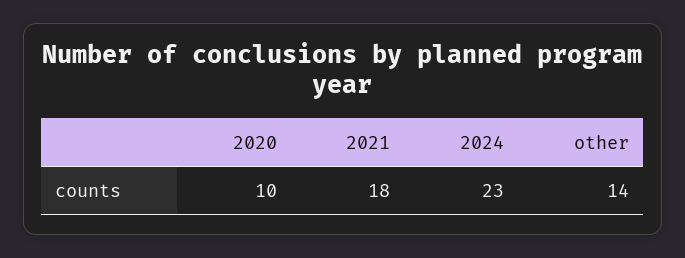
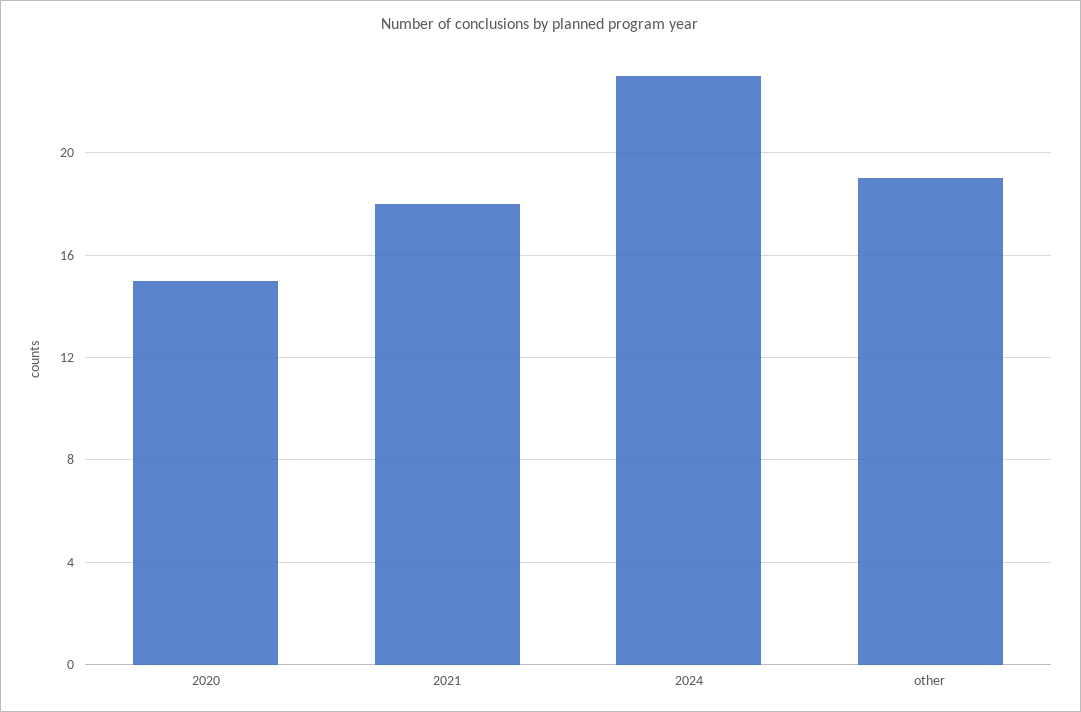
  {
-   "2020": 10,
+   "2020": 15,
    "2021": 18,
    "2024": 23,
-   "other": 14
+   "other": 19
  }

